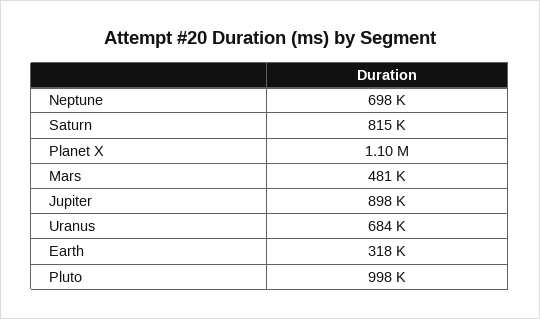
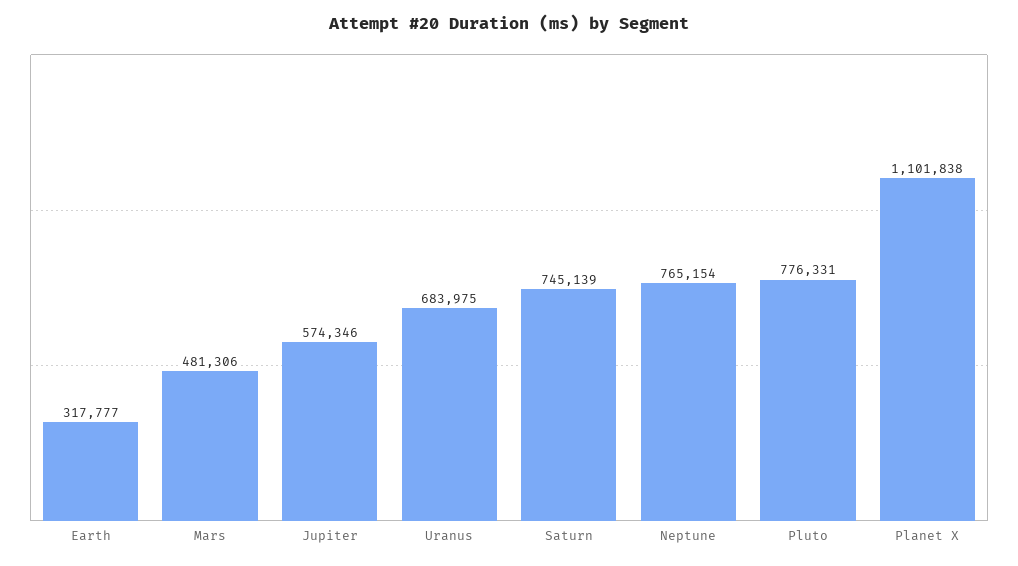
  {
-   "Neptune": 698000,
+   "Neptune": 765154,
-   "Saturn": 815000,
+   "Saturn": 745139,
    "Planet X": 1101838,
    "Mars": 481306,
-   "Jupiter": 898000,
+   "Jupiter": 574346,
    "Uranus": 683975,
    "Earth": 317777,
-   "Pluto": 998000
+   "Pluto": 776331
  }

